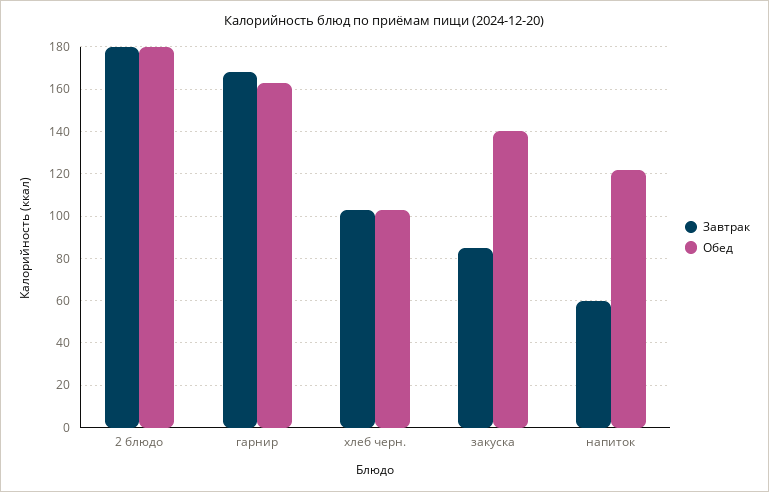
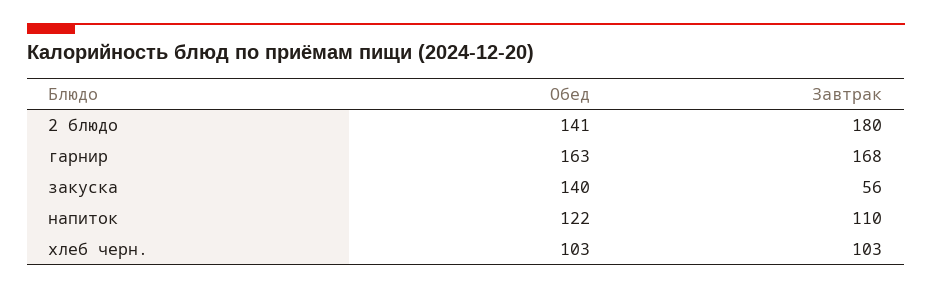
  {
    "Завтрак": {
      "2 блюдо": 180,
      "гарнир": 168,
      "хлеб черн.": 103,
-     "закуска": 85,
+     "закуска": 56,
-     "напиток": 60
+     "напиток": 110
    },
    "Обед": {
-     "2 блюдо": 180,
+     "2 блюдо": 141,
      "гарнир": 163,
      "хлеб черн.": 103,
      "закуска": 140,
      "напиток": 122
    }
  }

